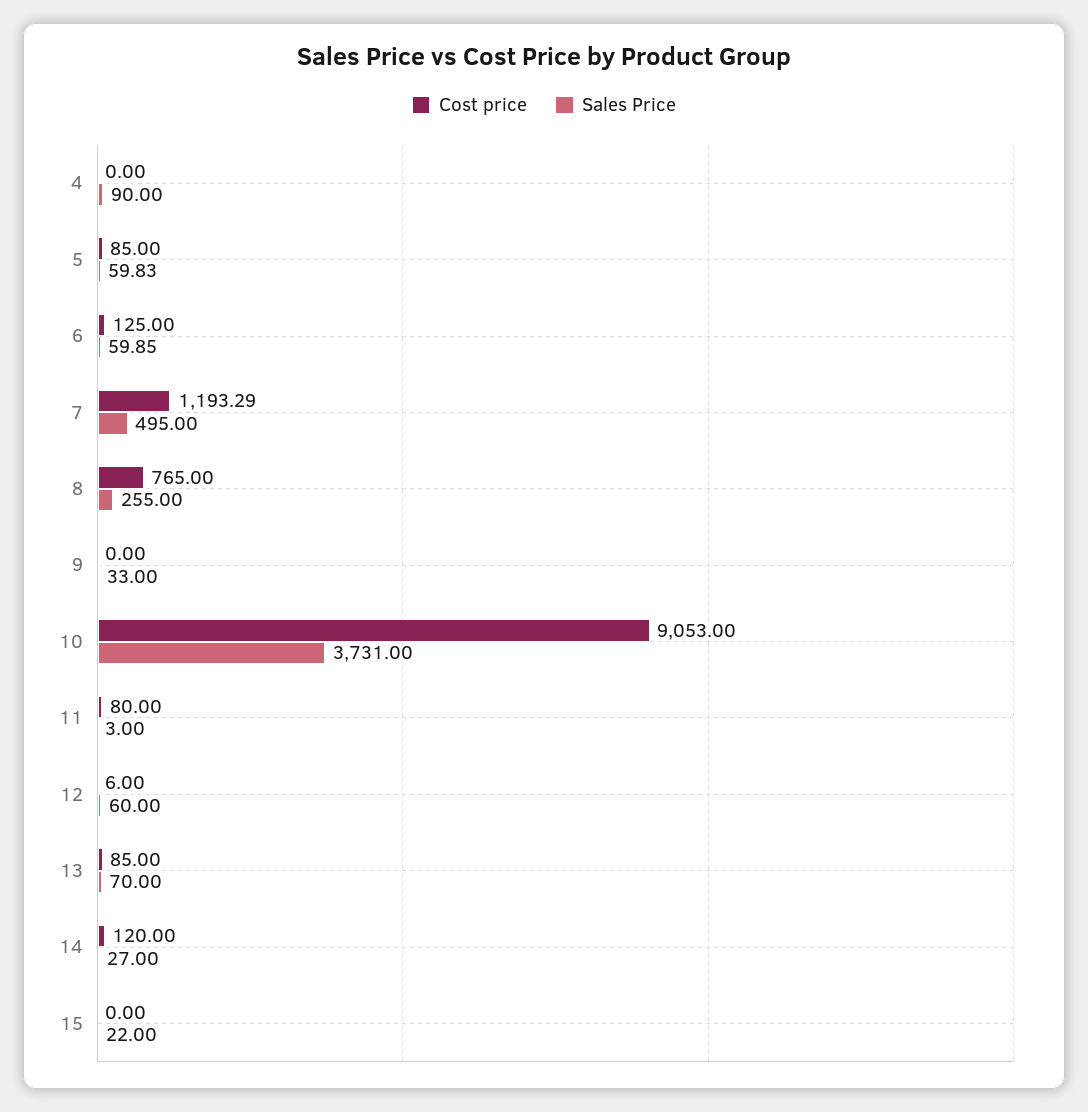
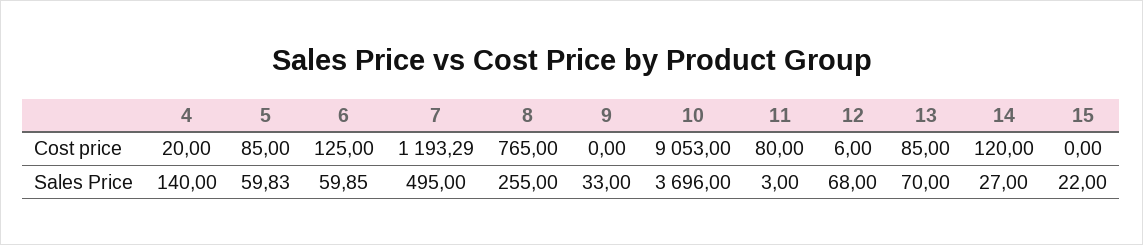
  {
    "Cost price": {
-     "4": 0,
+     "4": 20,
      "5": 85,
      "6": 125,
      "7": 1193.29,
      "8": 765,
      "9": 0,
      "10": 9053,
      "11": 80,
      "12": 6,
      "13": 85,
      "14": 120,
      "15": 0
    },
    "Sales Price": {
-     "4": 90,
+     "4": 140,
      "5": 59.83,
      "6": 59.85,
      "7": 495,
      "8": 255,
      "9": 33,
-     "10": 3731,
+     "10": 3696,
      "11": 3,
-     "12": 60,
+     "12": 68,
      "13": 70,
      "14": 27,
      "15": 22
    }
  }

